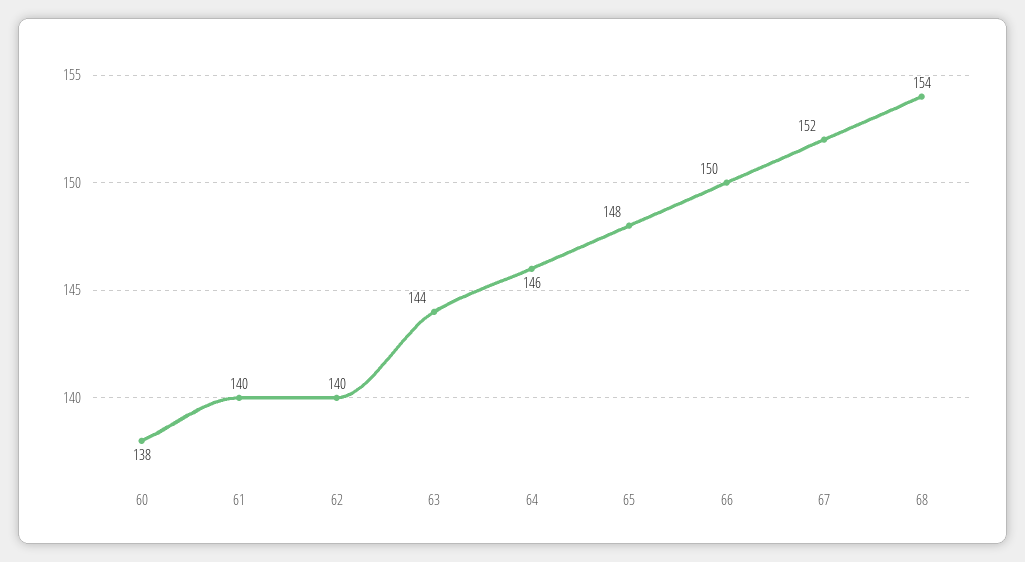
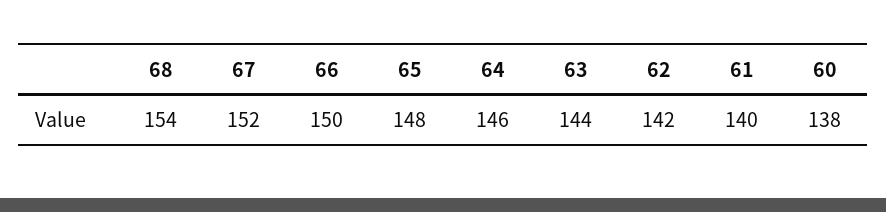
  {
    "60": 138,
    "61": 140,
-   "62": 140,
+   "62": 142,
    "63": 144,
    "64": 146,
    "65": 148,
    "66": 150,
    "67": 152,
    "68": 154
  }

